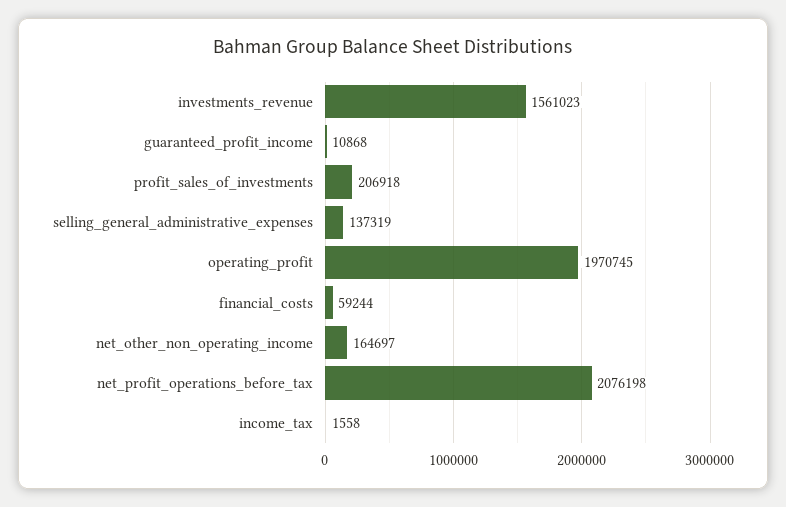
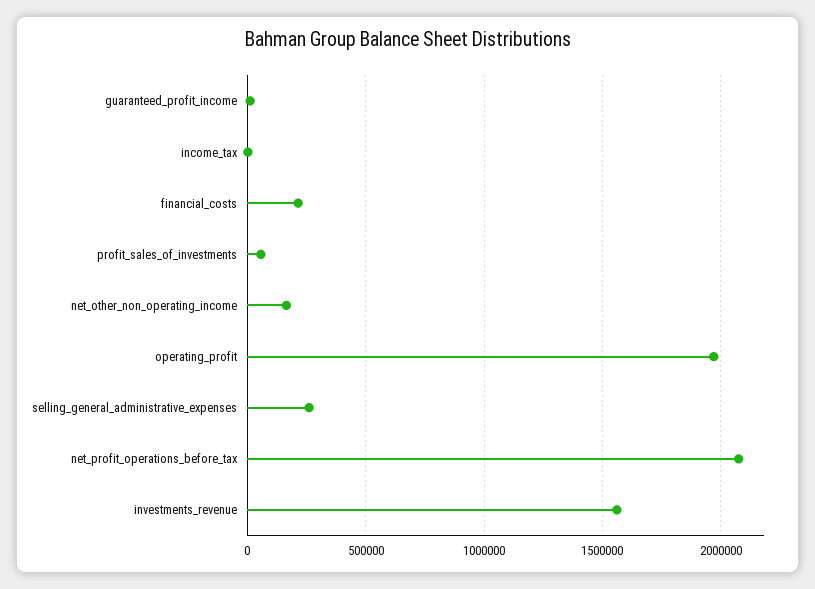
  {
    "investments_revenue": 1561023,
    "guaranteed_profit_income": 10868,
-   "profit_sales_of_investments": 206918,
+   "profit_sales_of_investments": 50000,
-   "selling_general_administrative_expenses": 137319,
+   "selling_general_administrative_expenses": 250000,
    "operating_profit": 1970745,
-   "financial_costs": 59244,
+   "financial_costs": 200000,
    "net_other_non_operating_income": 164697,
    "net_profit_operations_before_tax": 2076198,
    "income_tax": 1558
  }

